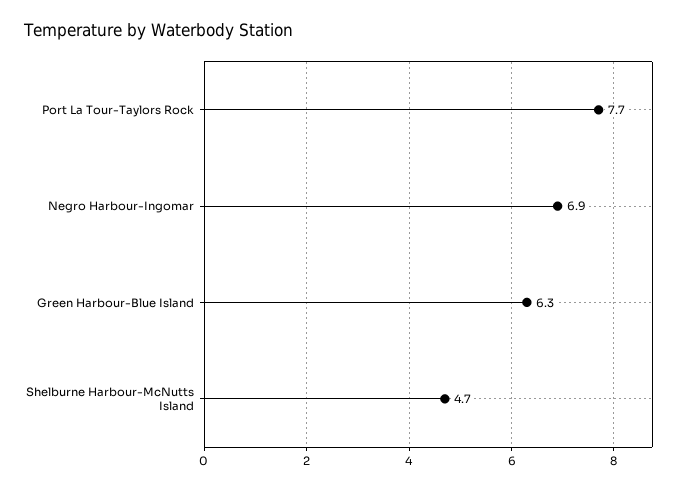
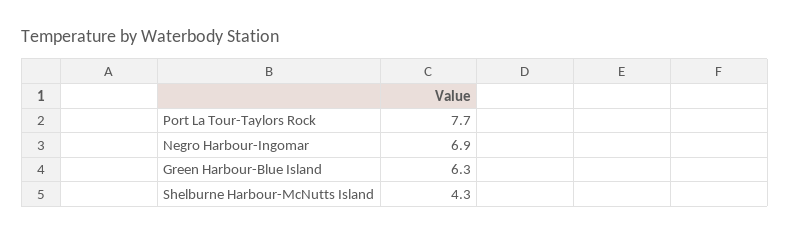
  {
    "Port La Tour-Taylors Rock": 7.7,
    "Negro Harbour-Ingomar": 6.9,
    "Green Harbour-Blue Island": 6.3,
-   "Shelburne Harbour-McNutts Island": 4.7
+   "Shelburne Harbour-McNutts Island": 4.3
  }

